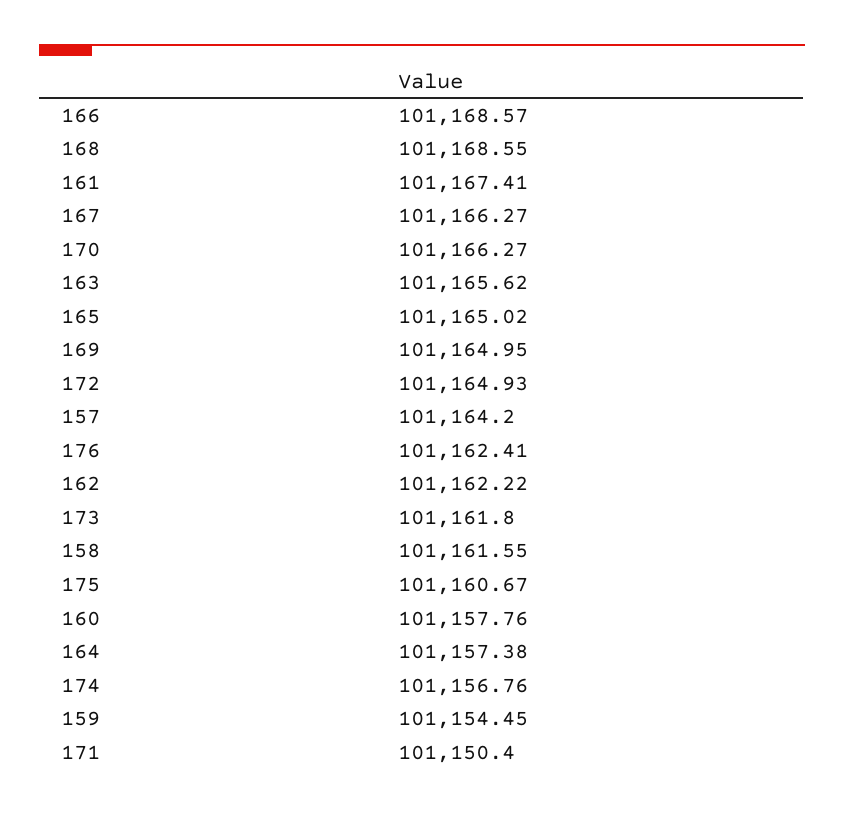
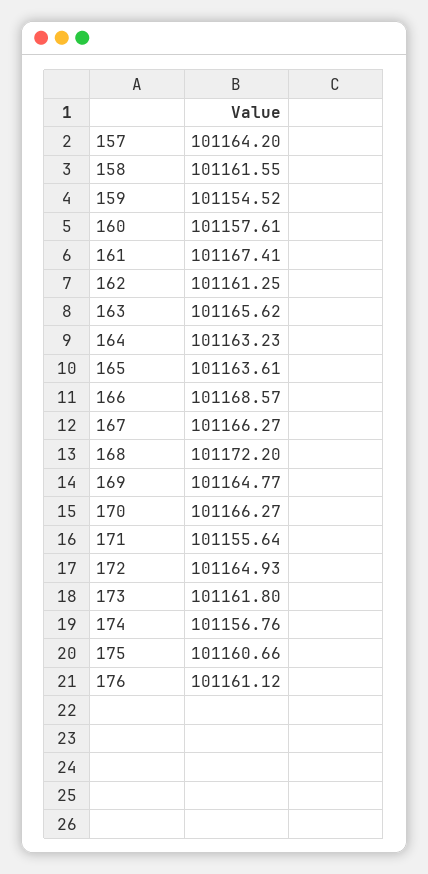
  {
    "166": 101168.57,
-   "168": 101168.55,
+   "168": 101172.2,
    "161": 101167.41,
    "167": 101166.27,
    "170": 101166.27,
    "163": 101165.62,
-   "165": 101165.02,
+   "165": 101163.61,
-   "169": 101164.95,
+   "169": 101164.77,
    "172": 101164.93,
    "157": 101164.2,
-   "176": 101162.41,
+   "176": 101161.12,
-   "162": 101162.22,
+   "162": 101161.25,
    "173": 101161.8,
    "158": 101161.55,
-   "175": 101160.67,
+   "175": 101160.66,
-   "160": 101157.76,
+   "160": 101157.61,
-   "164": 101157.38,
+   "164": 101163.23,
    "174": 101156.76,
-   "159": 101154.45,
+   "159": 101154.52,
-   "171": 101150.4
+   "171": 101155.64
  }

